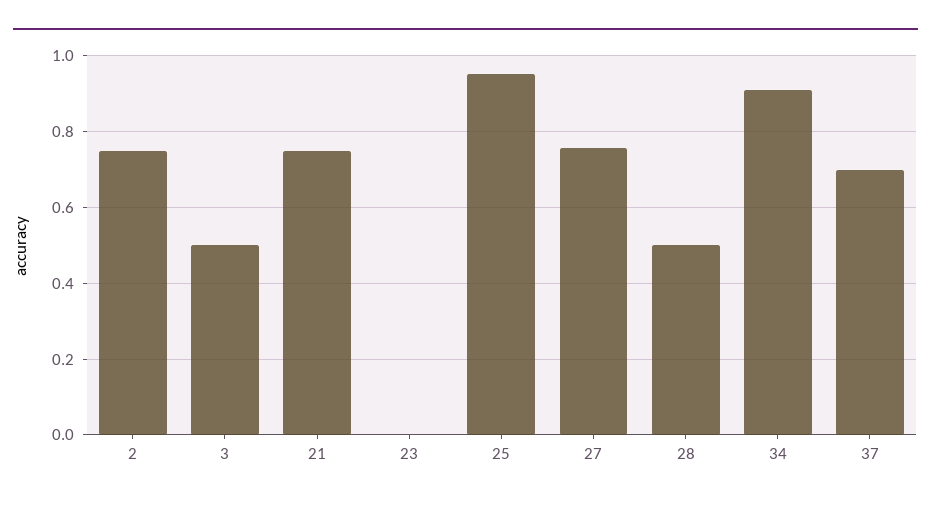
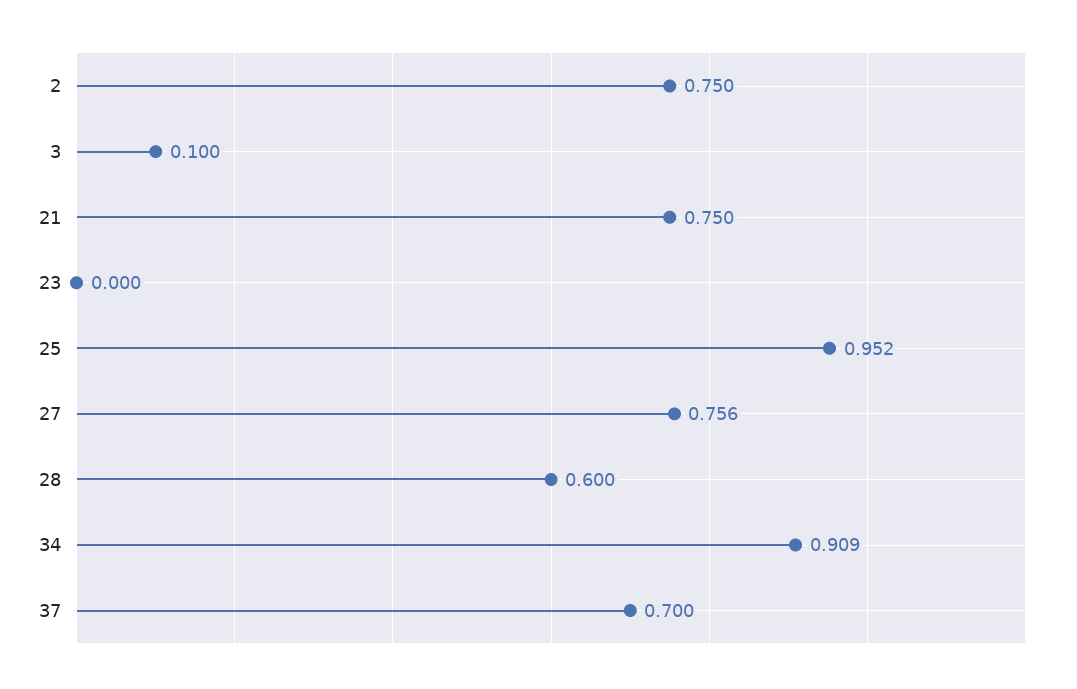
  {
    "2": 0.75,
-   "3": 0.5,
+   "3": 0.1,
    "21": 0.75,
    "23": 0,
    "25": 0.952,
    "27": 0.756,
-   "28": 0.5,
+   "28": 0.6,
    "34": 0.909,
    "37": 0.7
  }

